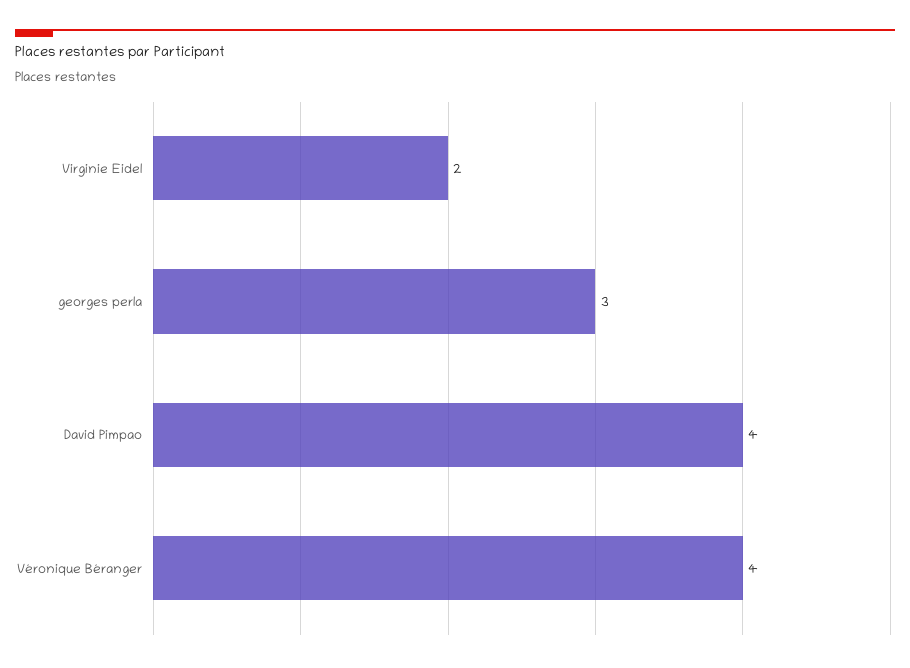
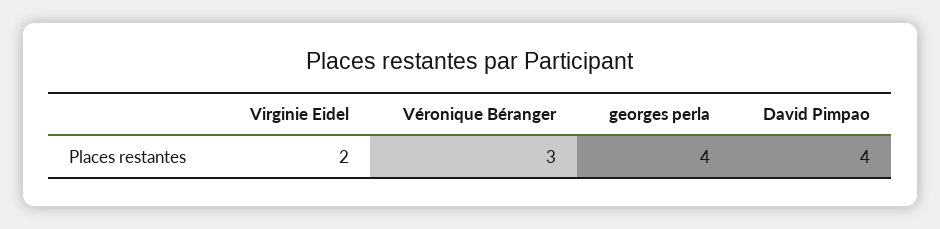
  {
    "Virginie Eidel": 2,
-   "georges perla": 3,
+   "georges perla": 4,
    "David Pimpao": 4,
-   "Véronique Béranger": 4
+   "Véronique Béranger": 3
  }

